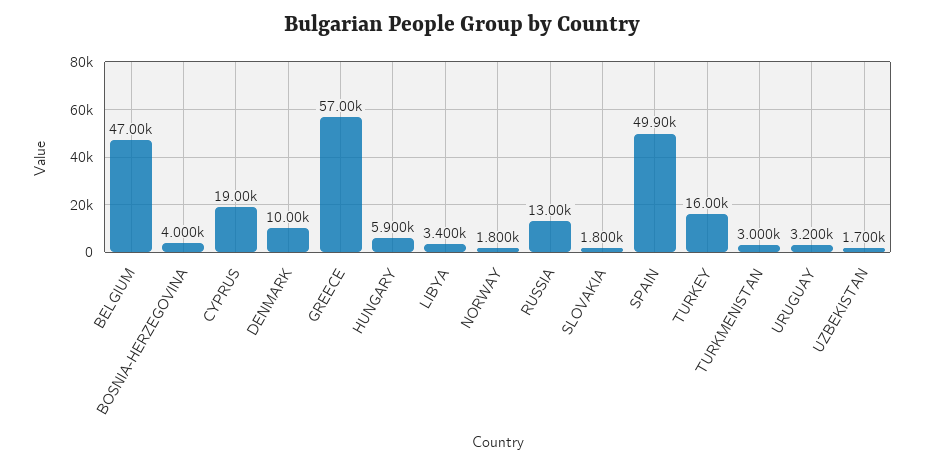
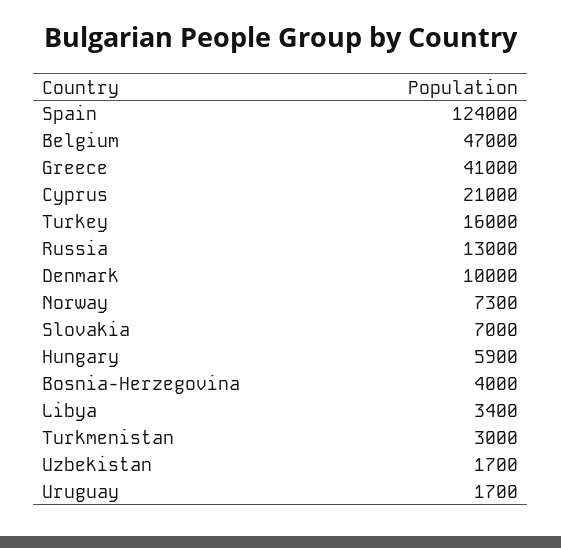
  {
    "BELGIUM": 47000,
    "BOSNIA-HERZEGOVINA": 4000,
-   "CYPRUS": 19000,
+   "CYPRUS": 21000,
    "DENMARK": 10000,
-   "GREECE": 57000,
+   "GREECE": 41000,
    "HUNGARY": 5900,
    "LIBYA": 3400,
-   "NORWAY": 1800,
+   "NORWAY": 7300,
    "RUSSIA": 13000,
-   "SLOVAKIA": 1800,
+   "SLOVAKIA": 7000,
-   "SPAIN": 49900,
+   "SPAIN": 124000,
    "TURKEY": 16000,
    "TURKMENISTAN": 3000,
-   "URUGUAY": 3200,
+   "URUGUAY": 1700,
    "UZBEKISTAN": 1700
  }

